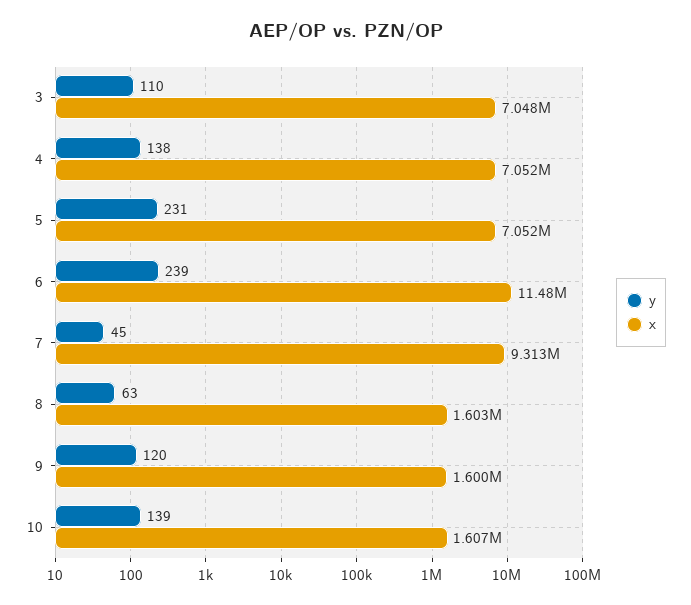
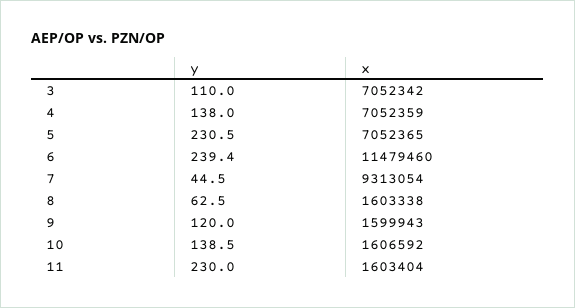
  {
    "y": {
      "3": 110,
      "4": 138,
      "5": 230.5,
      "6": 239.4,
      "7": 44.5,
      "8": 62.5,
      "9": 120,
-     "10": 138.5
+     "10": 138.5,
+     "11": 230
    },
    "x": {
-     "3": 7048000,
+     "3": 7052342,
      "4": 7052359,
      "5": 7052365,
      "6": 11479460,
      "7": 9313054,
      "8": 1603338,
      "9": 1599943,
-     "10": 1606592
+     "10": 1606592,
+     "11": 1603404
    }
  }

